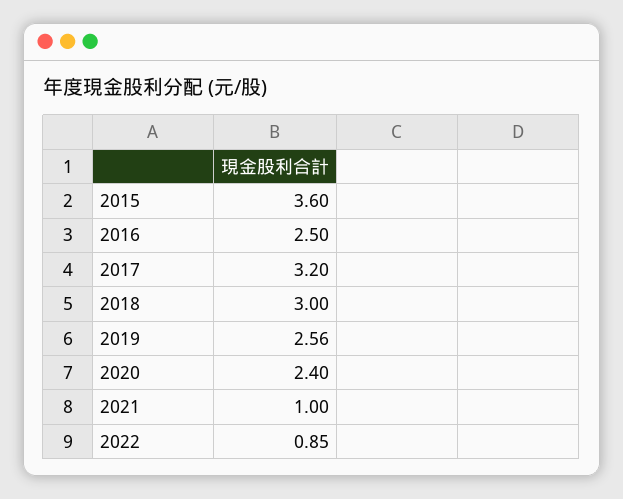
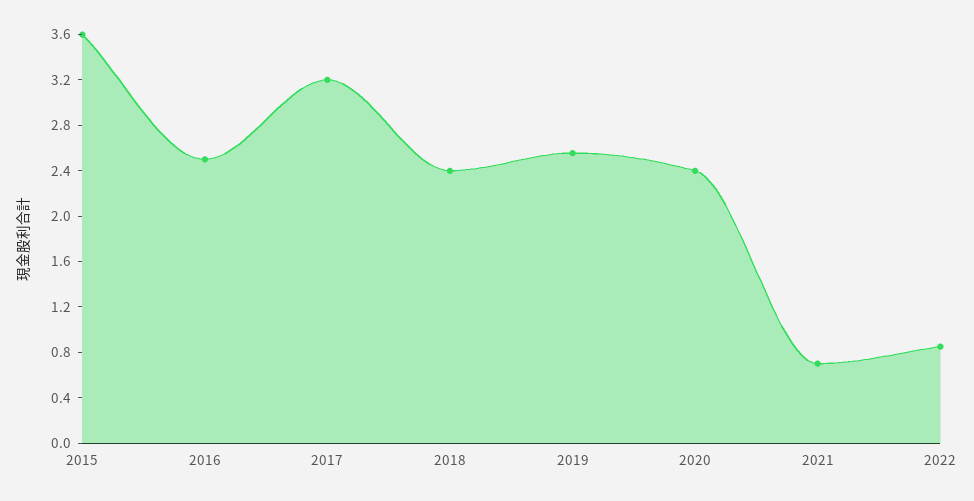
  {
    "2015": 3.6,
    "2016": 2.5,
    "2017": 3.2,
-   "2018": 3,
+   "2018": 2.4,
    "2019": 2.56,
    "2020": 2.4,
-   "2021": 1,
+   "2021": 0.7,
    "2022": 0.85
  }

